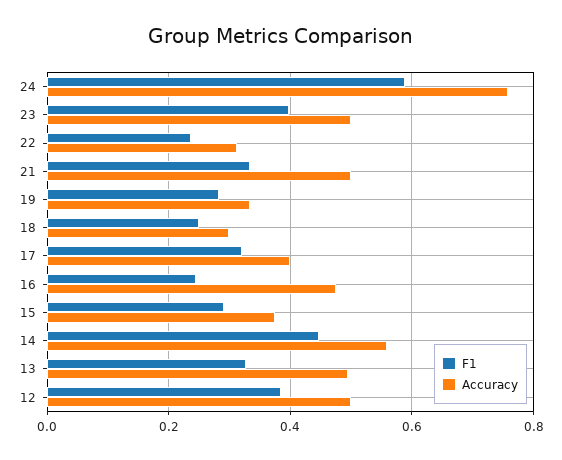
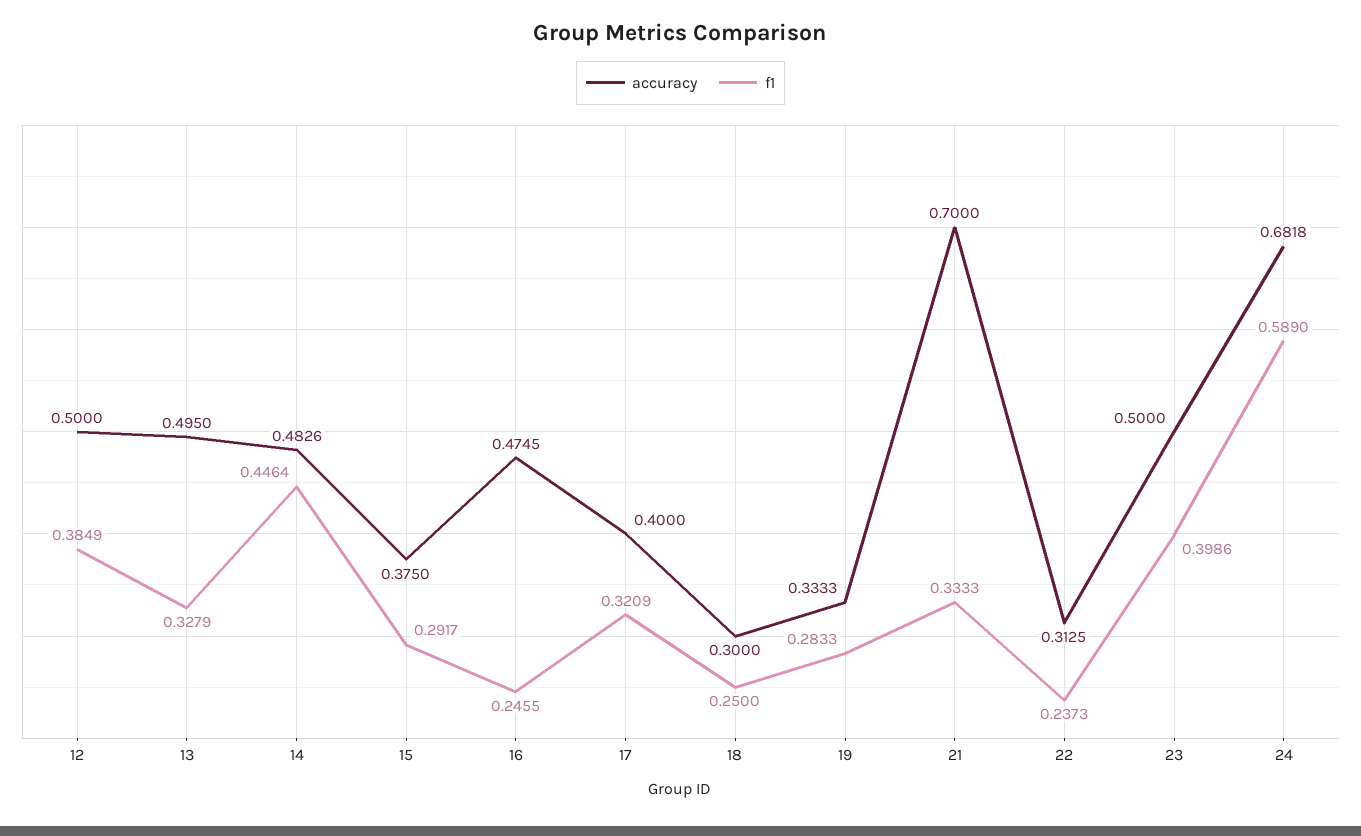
  {
    "F1": {
      "24": 0.589,
      "23": 0.3986,
      "22": 0.2373,
      "21": 0.3333,
      "19": 0.2833,
      "18": 0.25,
      "17": 0.3209,
      "16": 0.2455,
      "15": 0.2917,
      "14": 0.4464,
      "13": 0.3279,
      "12": 0.3849
    },
    "Accuracy": {
-     "24": 0.76,
+     "24": 0.6818,
      "23": 0.5,
      "22": 0.3125,
-     "21": 0.5,
+     "21": 0.7,
      "19": 0.3333,
      "18": 0.3,
      "17": 0.4,
      "16": 0.4745,
      "15": 0.375,
-     "14": 0.56,
+     "14": 0.4826,
      "13": 0.495,
      "12": 0.5
    }
  }

